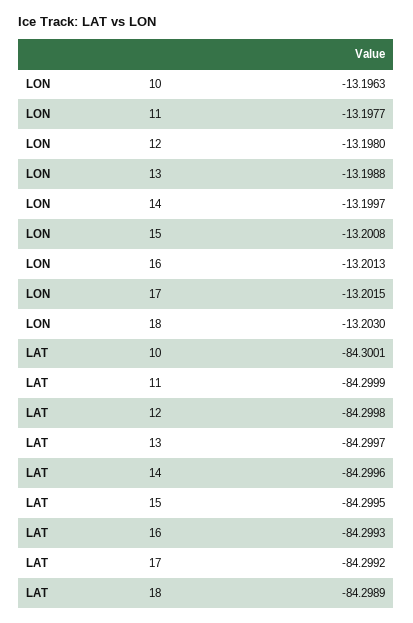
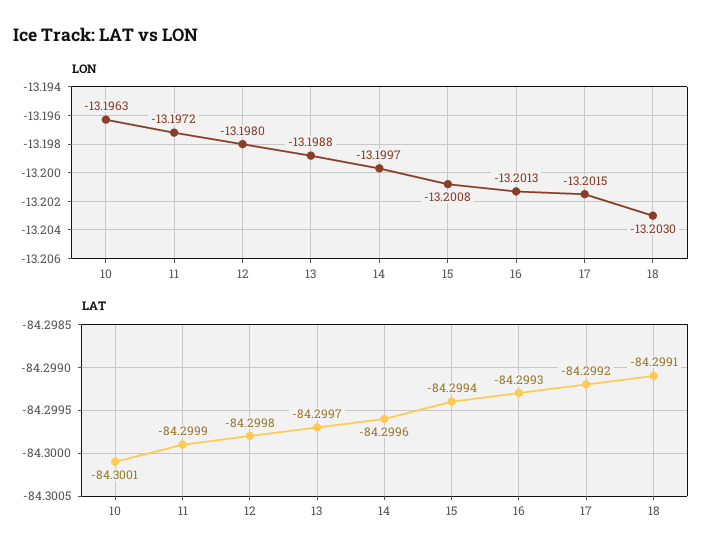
  {
    "LON": {
      "10": -13.1963,
-     "11": -13.1977,
+     "11": -13.1972,
      "12": -13.198,
      "13": -13.1988,
      "14": -13.1997,
      "15": -13.2008,
      "16": -13.2013,
      "17": -13.2015,
      "18": -13.203
    },
    "LAT": {
      "10": -84.3001,
      "11": -84.2999,
      "12": -84.2998,
      "13": -84.2997,
      "14": -84.2996,
-     "15": -84.2995,
+     "15": -84.2994,
      "16": -84.2993,
      "17": -84.2992,
-     "18": -84.2989
+     "18": -84.2991
    }
  }

